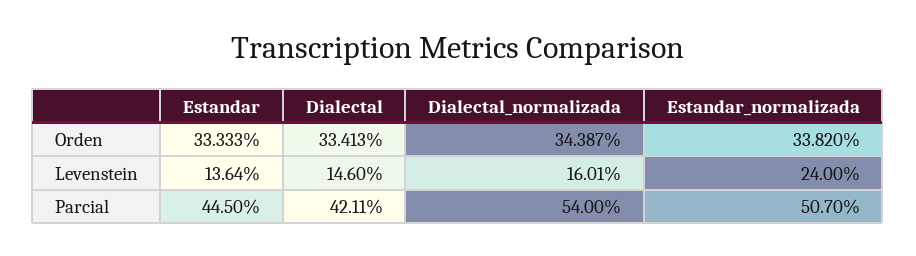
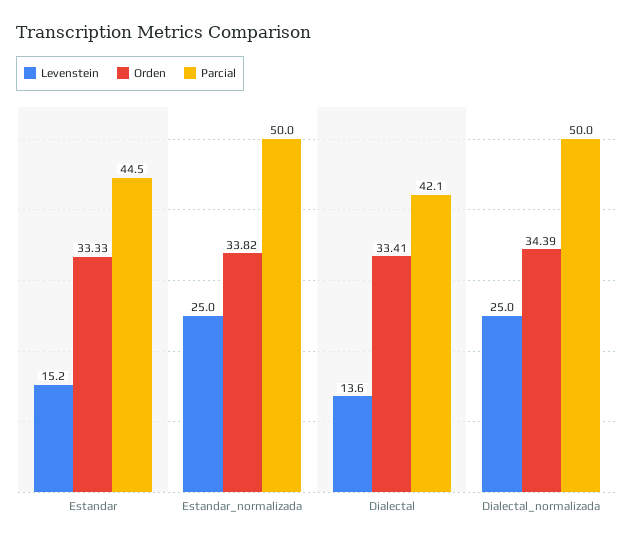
  {
    "Orden": {
      "Estandar": 33.333,
      "Dialectal": 33.413,
      "Dialectal_normalizada": 34.387,
      "Estandar_normalizada": 33.82
    },
    "Levenstein": {
-     "Estandar": 13.64,
+     "Estandar": 15.2,
-     "Dialectal": 14.6,
+     "Dialectal": 13.6,
-     "Dialectal_normalizada": 16.01,
+     "Dialectal_normalizada": 25,
-     "Estandar_normalizada": 24
+     "Estandar_normalizada": 25
    },
    "Parcial": {
      "Estandar": 44.5,
      "Dialectal": 42.11,
-     "Dialectal_normalizada": 54,
+     "Dialectal_normalizada": 50,
-     "Estandar_normalizada": 50.7
+     "Estandar_normalizada": 50
    }
  }

